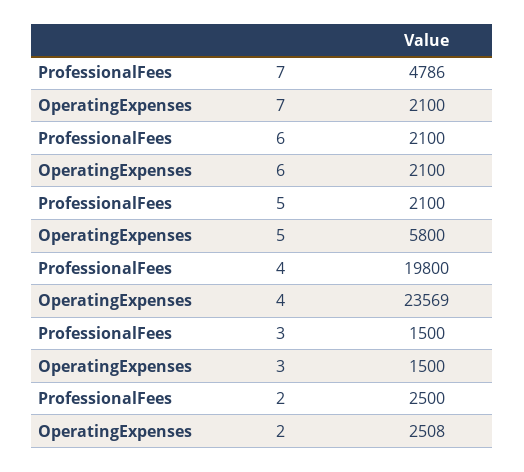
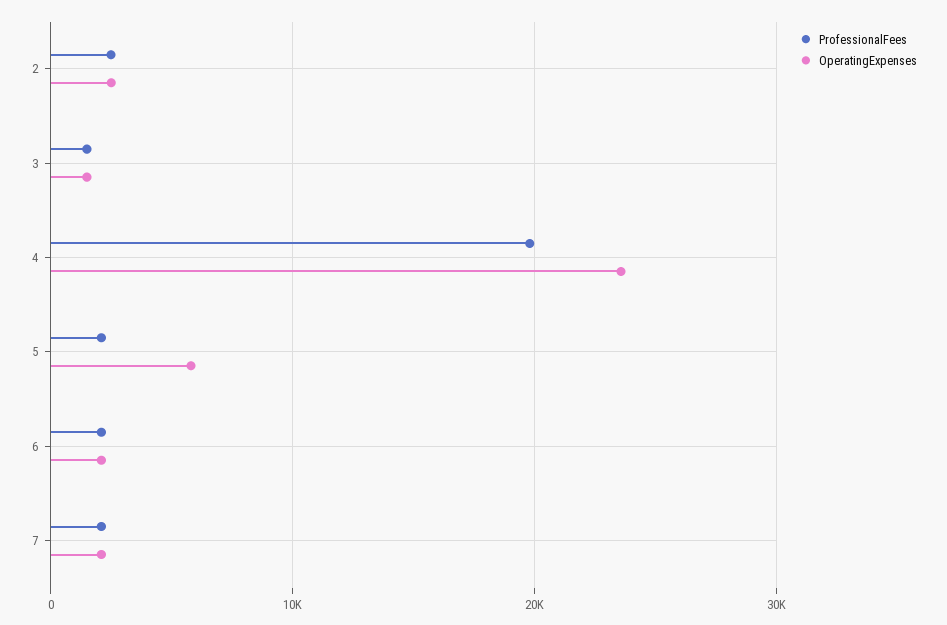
  {
    "ProfessionalFees": {
-     "7": 4786,
+     "7": 2000,
      "6": 2100,
      "5": 2100,
      "4": 19800,
      "3": 1500,
      "2": 2500
    },
    "OperatingExpenses": {
      "7": 2100,
      "6": 2100,
      "5": 5800,
      "4": 23569,
      "3": 1500,
      "2": 2508
    }
  }

